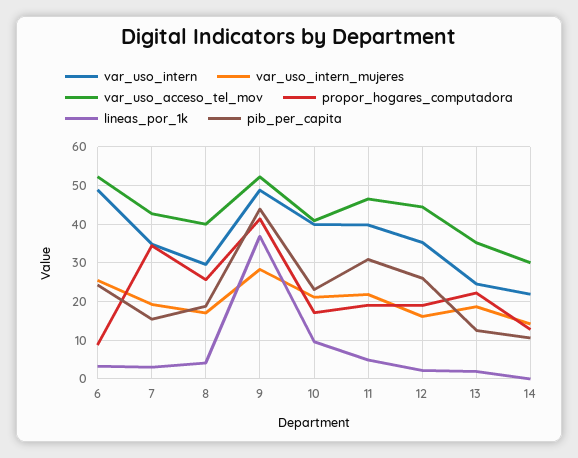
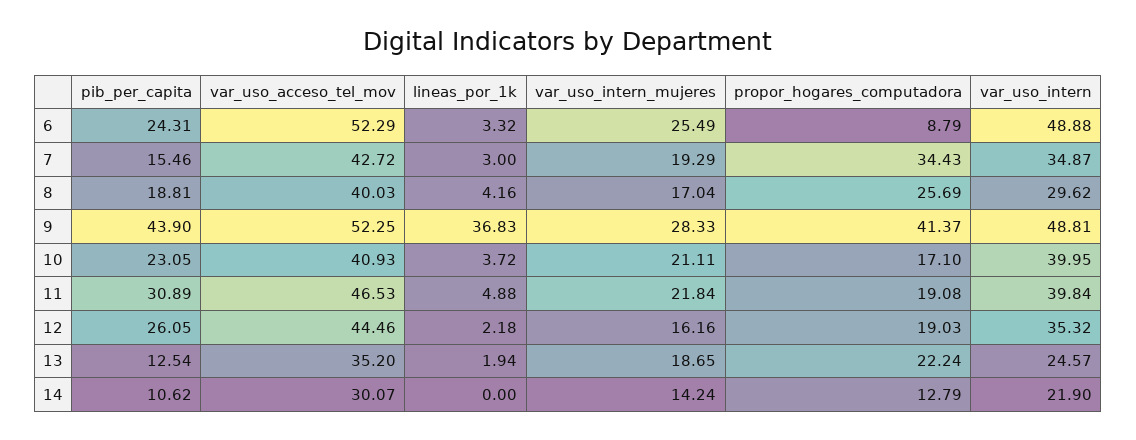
  {
    "var_uso_intern": {
      "6": 48.88,
      "7": 34.87,
      "8": 29.62,
      "9": 48.81,
      "10": 39.95,
      "11": 39.84,
      "12": 35.32,
      "13": 24.57,
      "14": 21.9
    },
    "var_uso_intern_mujeres": {
      "6": 25.49,
      "7": 19.29,
      "8": 17.04,
      "9": 28.33,
      "10": 21.11,
      "11": 21.84,
      "12": 16.16,
      "13": 18.65,
      "14": 14.24
    },
    "var_uso_acceso_tel_mov": {
      "6": 52.29,
      "7": 42.72,
      "8": 40.03,
      "9": 52.25,
      "10": 40.93,
      "11": 46.53,
      "12": 44.46,
      "13": 35.2,
      "14": 30.07
    },
    "propor_hogares_computadora": {
      "6": 8.79,
      "7": 34.43,
      "8": 25.69,
      "9": 41.37,
      "10": 17.1,
      "11": 19.08,
      "12": 19.03,
      "13": 22.24,
      "14": 12.79
    },
    "lineas_por_1k": {
      "6": 3.32,
      "7": 3,
      "8": 4.16,
      "9": 36.83,
-     "10": 10,
+     "10": 3.72,
      "11": 4.88,
      "12": 2.18,
      "13": 1.94,
      "14": 0
    },
    "pib_per_capita": {
      "6": 24.31,
      "7": 15.46,
      "8": 18.81,
      "9": 43.9,
      "10": 23.05,
      "11": 30.89,
      "12": 26.05,
      "13": 12.54,
      "14": 10.62
    }
  }

